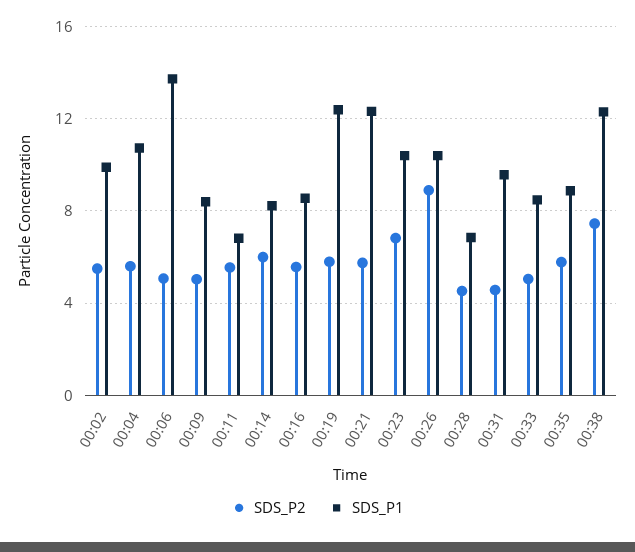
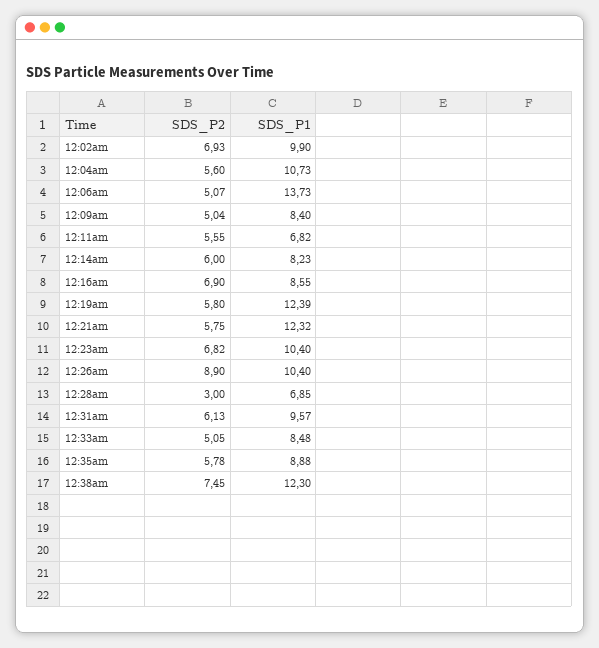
  {
    "SDS_P2": {
-     "00:02": 5.5,
+     "00:02": 6.93,
      "00:04": 5.6,
      "00:06": 5.07,
      "00:09": 5.04,
      "00:11": 5.55,
      "00:14": 6,
-     "00:16": 5.5,
+     "00:16": 6.9,
      "00:19": 5.8,
      "00:21": 5.75,
      "00:23": 6.82,
      "00:26": 8.9,
-     "00:28": 4.5,
+     "00:28": 3,
-     "00:31": 4.5,
+     "00:31": 6.13,
      "00:33": 5.05,
      "00:35": 5.78,
      "00:38": 7.45
    },
    "SDS_P1": {
      "00:02": 9.9,
      "00:04": 10.73,
      "00:06": 13.73,
      "00:09": 8.4,
      "00:11": 6.82,
      "00:14": 8.23,
      "00:16": 8.55,
      "00:19": 12.39,
      "00:21": 12.32,
      "00:23": 10.4,
      "00:26": 10.4,
      "00:28": 6.85,
      "00:31": 9.57,
      "00:33": 8.48,
      "00:35": 8.88,
      "00:38": 12.3
    }
  }

